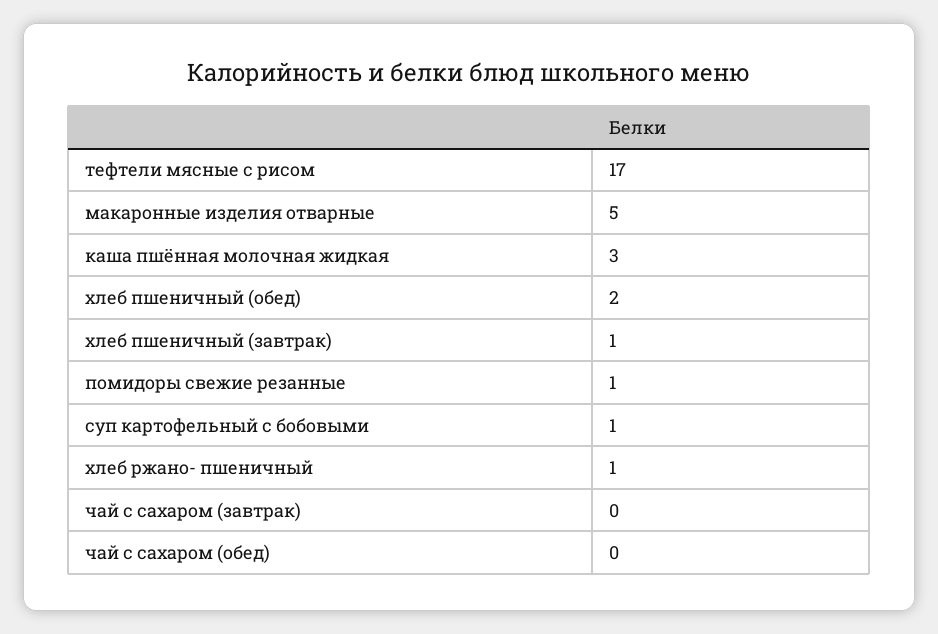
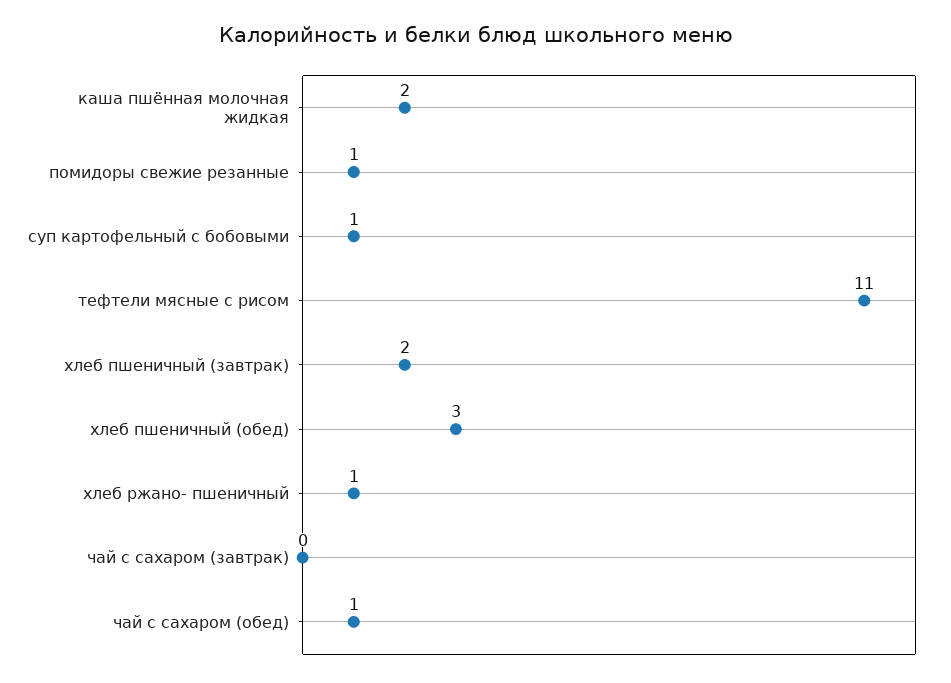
  {
-   "тефтели мясные с рисом": 17,
+   "тефтели мясные с рисом": 11,
-   "макаронные изделия отварные": 5,
-   "каша пшённая молочная жидкая": 3,
+   "каша пшённая молочная жидкая": 2,
-   "хлеб пшеничный (обед)": 2,
+   "хлеб пшеничный (обед)": 3,
-   "хлеб пшеничный (завтрак)": 1,
+   "хлеб пшеничный (завтрак)": 2,
    "помидоры свежие резанные": 1,
    "суп картофельный с бобовыми": 1,
    "хлеб ржано- пшеничный": 1,
    "чай с сахаром (завтрак)": 0,
-   "чай с сахаром (обед)": 0
+   "чай с сахаром (обед)": 1
  }

